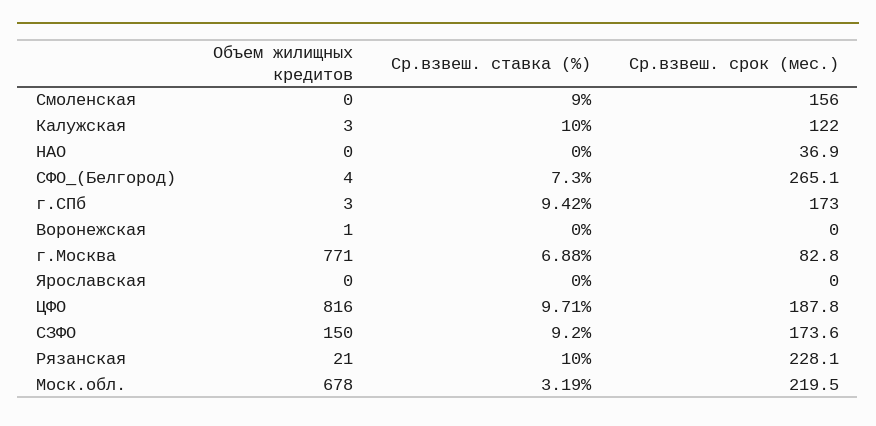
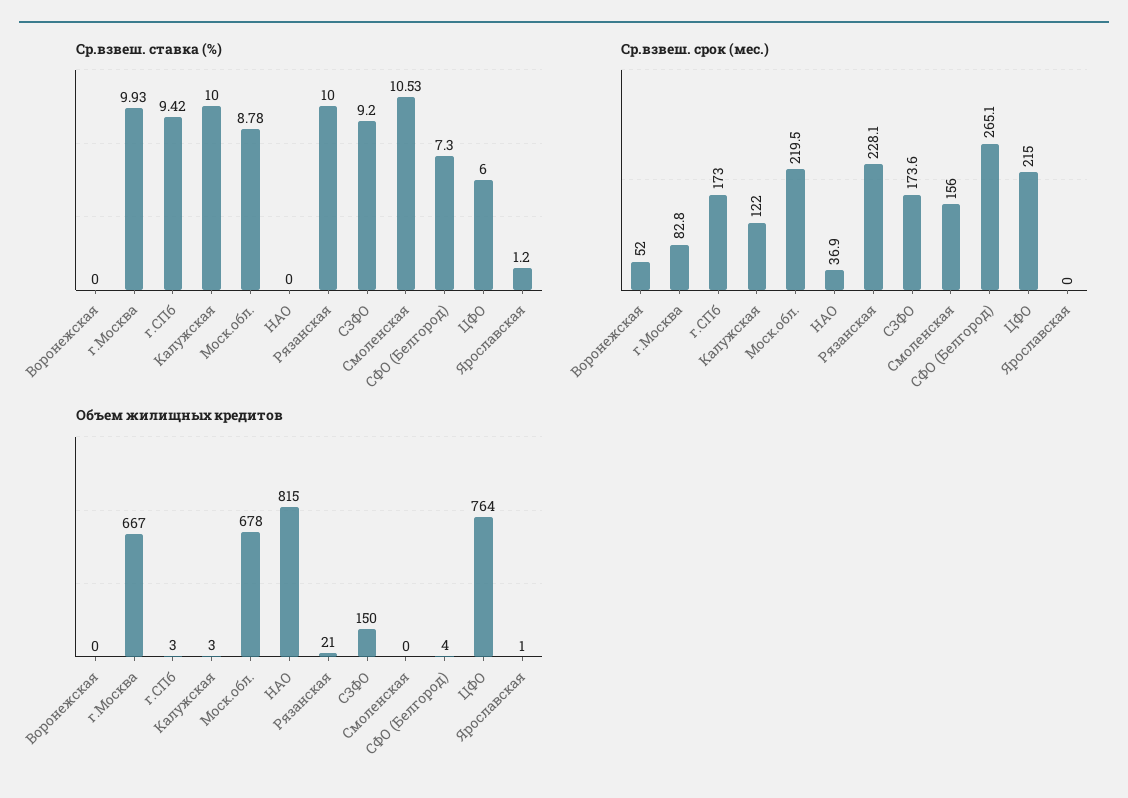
  {
    "Объем жилищных кредитов": {
      "Смоленская": 0,
      "Калужская": 3,
-     "НАО": 0,
+     "НАО": 815,
      "СФО_(Белгород)": 4,
      "г.СПб": 3,
-     "Воронежская": 1,
+     "Воронежская": 0,
-     "г.Москва": 771,
+     "г.Москва": 667,
-     "Ярославская": 0,
+     "Ярославская": 1,
-     "ЦФО": 816,
+     "ЦФО": 764,
      "СЗФО": 150,
      "Рязанская": 21,
      "Моск.обл.": 678
    },
    "Ср.взвеш. ставка (%)": {
-     "Смоленская": 9,
+     "Смоленская": 10.53,
      "Калужская": 10,
      "НАО": 0,
      "СФО_(Белгород)": 7.3,
      "г.СПб": 9.42,
      "Воронежская": 0,
-     "г.Москва": 6.88,
+     "г.Москва": 9.93,
-     "Ярославская": 0,
+     "Ярославская": 1.2,
-     "ЦФО": 9.71,
+     "ЦФО": 6,
      "СЗФО": 9.2,
      "Рязанская": 10,
-     "Моск.обл.": 3.19
+     "Моск.обл.": 8.78
    },
    "Ср.взвеш. срок (мес.)": {
      "Смоленская": 156,
      "Калужская": 122,
      "НАО": 36.9,
      "СФО_(Белгород)": 265.1,
      "г.СПб": 173,
-     "Воронежская": 0,
+     "Воронежская": 52,
      "г.Москва": 82.8,
      "Ярославская": 0,
-     "ЦФО": 187.8,
+     "ЦФО": 215,
      "СЗФО": 173.6,
      "Рязанская": 228.1,
      "Моск.обл.": 219.5
    }
  }

